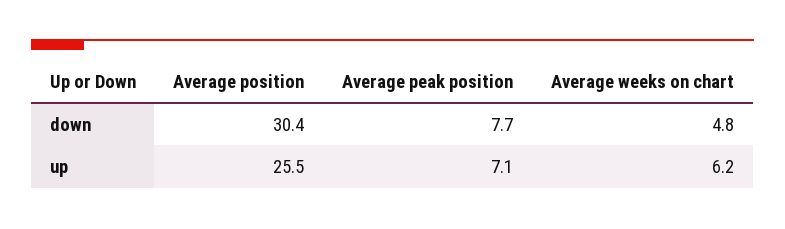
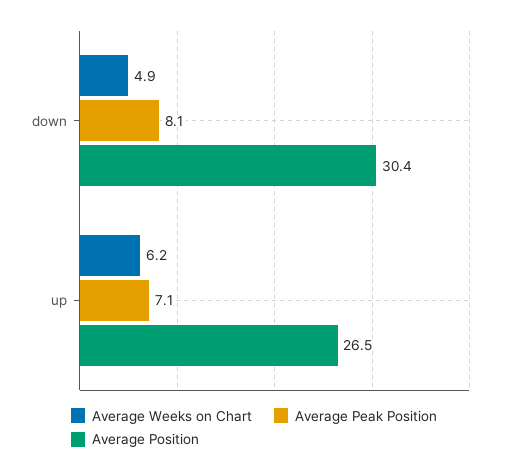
  {
    "Average position": {
      "down": 30.4,
-     "up": 25.5
+     "up": 26.5
    },
    "Average peak position": {
-     "down": 7.7,
+     "down": 8.1,
      "up": 7.1
    },
    "Average weeks on chart": {
-     "down": 4.8,
+     "down": 4.9,
      "up": 6.2
    }
  }

